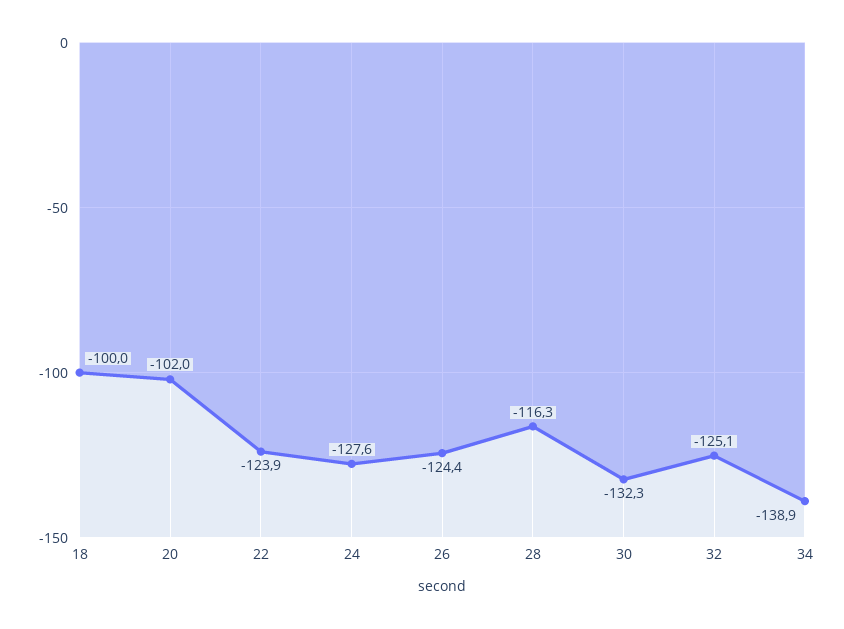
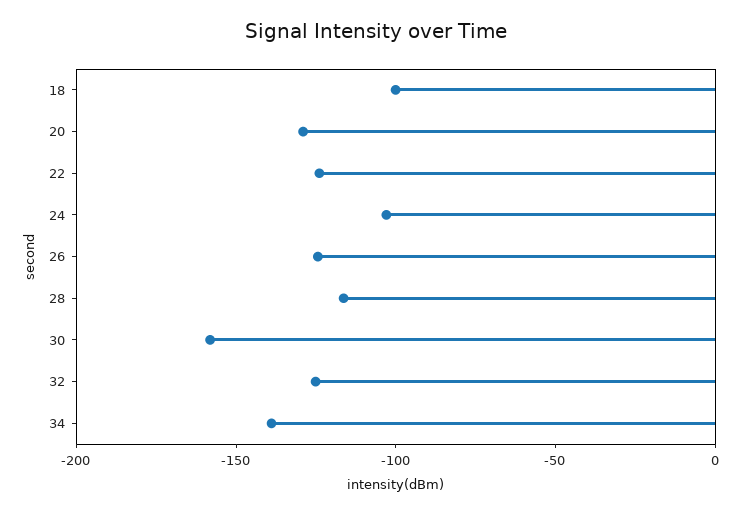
  {
    "18": -100,
-   "20": -102,
+   "20": -130,
    "22": -123.9,
-   "24": -127.6,
+   "24": -100,
    "26": -124.4,
    "28": -116.3,
-   "30": -132.3,
+   "30": -160,
    "32": -125.1,
    "34": -138.9
  }

